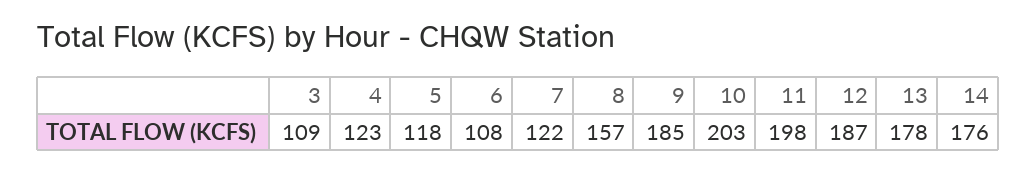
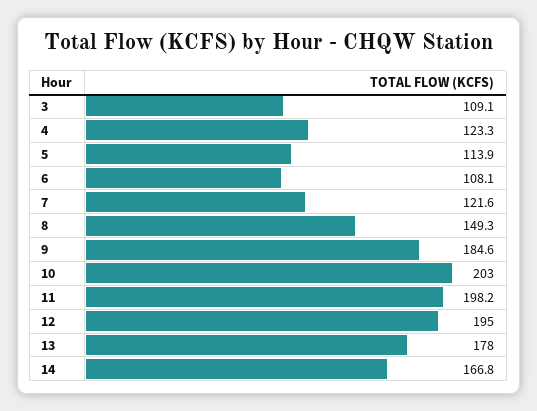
  {
    "3": 109.1,
    "4": 123.3,
-   "5": 118,
+   "5": 113.9,
    "6": 108.1,
    "7": 121.6,
-   "8": 157,
+   "8": 149.3,
    "9": 184.6,
    "10": 203,
    "11": 198.2,
-   "12": 187,
+   "12": 195,
    "13": 178,
-   "14": 176
+   "14": 166.8
  }

